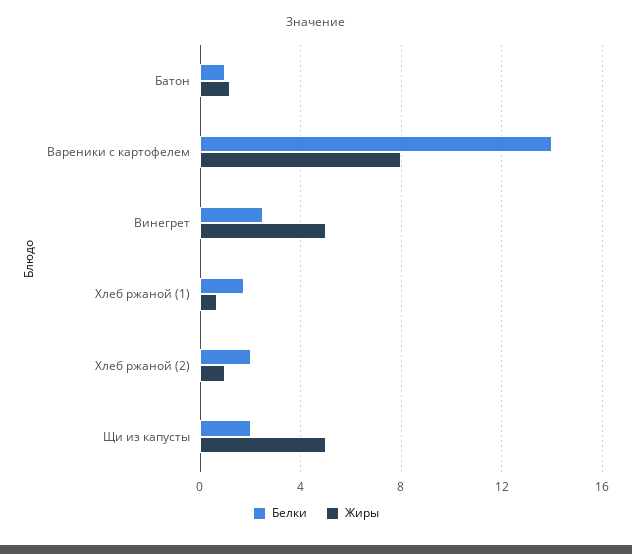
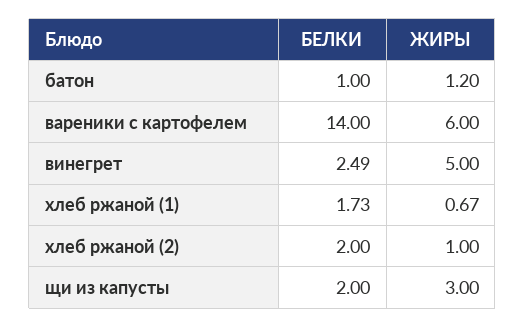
  {
    "Белки": {
      "Батон": 1,
      "Вареники с картофелем": 14,
      "Винегрет": 2.49,
      "Хлеб ржаной (1)": 1.73,
      "Хлеб ржаной (2)": 2,
      "Щи из капусты": 2
    },
    "Жиры": {
      "Батон": 1.2,
-     "Вареники с картофелем": 8,
+     "Вареники с картофелем": 6,
      "Винегрет": 5,
      "Хлеб ржаной (1)": 0.67,
      "Хлеб ржаной (2)": 1,
-     "Щи из капусты": 5
+     "Щи из капусты": 3
    }
  }

